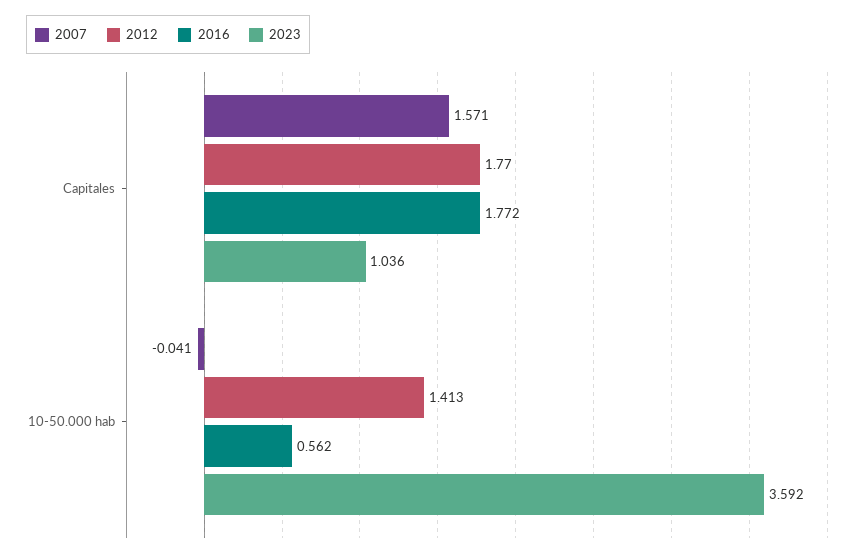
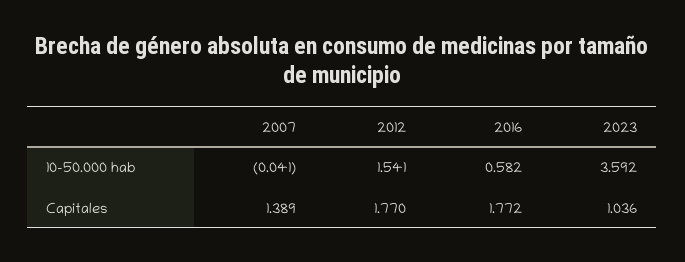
  {
    "2007": {
-     "Capitales": 1.571,
+     "Capitales": 1.389,
      "10-50.000 hab": -0.041
    },
    "2012": {
      "Capitales": 1.77,
-     "10-50.000 hab": 1.413
+     "10-50.000 hab": 1.541
    },
    "2016": {
      "Capitales": 1.772,
-     "10-50.000 hab": 0.562
+     "10-50.000 hab": 0.582
    },
    "2023": {
      "Capitales": 1.036,
      "10-50.000 hab": 3.592
    }
  }

